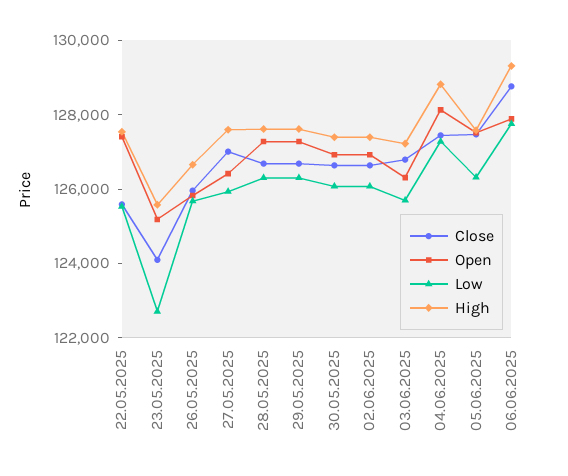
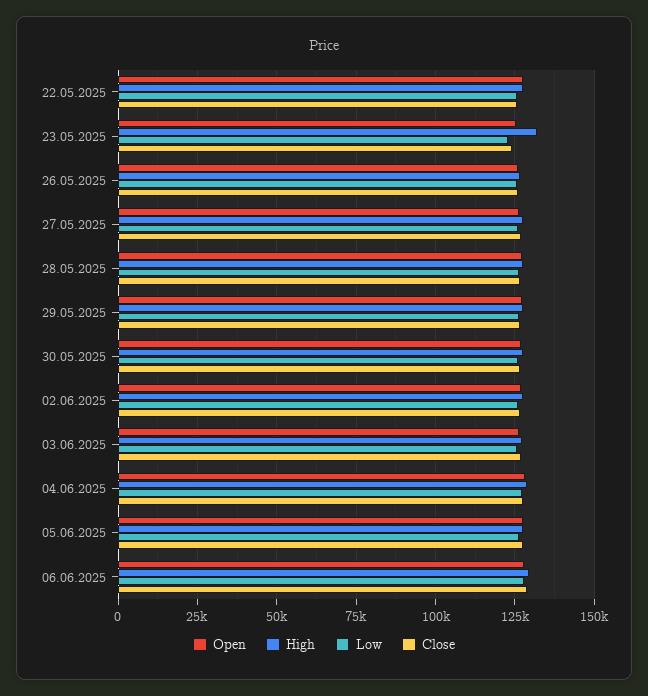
  {
    "Close": {
      "22.05.2025": 125500,
      "23.05.2025": 124000,
      "26.05.2025": 126000,
      "27.05.2025": 127000,
      "28.05.2025": 126500,
      "29.05.2025": 126500,
      "30.05.2025": 126500,
      "02.06.2025": 126500,
      "03.06.2025": 127000,
      "04.06.2025": 127500,
      "05.06.2025": 127500,
      "06.06.2025": 129000
    },
    "Open": {
      "22.05.2025": 127500,
      "23.05.2025": 125000,
      "26.05.2025": 126000,
      "27.05.2025": 126500,
      "28.05.2025": 127500,
      "29.05.2025": 127500,
      "30.05.2025": 127000,
      "02.06.2025": 127000,
      "03.06.2025": 126500,
      "04.06.2025": 128000,
      "05.06.2025": 127500,
      "06.06.2025": 128000
    },
    "Low": {
      "22.05.2025": 125500,
      "23.05.2025": 122500,
      "26.05.2025": 125500,
      "27.05.2025": 126000,
      "28.05.2025": 126500,
      "29.05.2025": 126500,
      "30.05.2025": 126000,
      "02.06.2025": 126000,
      "03.06.2025": 125500,
      "04.06.2025": 127500,
      "05.06.2025": 126500,
      "06.06.2025": 128000
    },
    "High": {
      "22.05.2025": 127500,
-     "23.05.2025": 125500,
+     "23.05.2025": 132500,
      "26.05.2025": 126500,
      "27.05.2025": 127500,
      "28.05.2025": 127500,
      "29.05.2025": 127500,
      "30.05.2025": 127500,
      "02.06.2025": 127500,
      "03.06.2025": 127000,
      "04.06.2025": 129000,
      "05.06.2025": 127500,
      "06.06.2025": 129500
    }
  }

